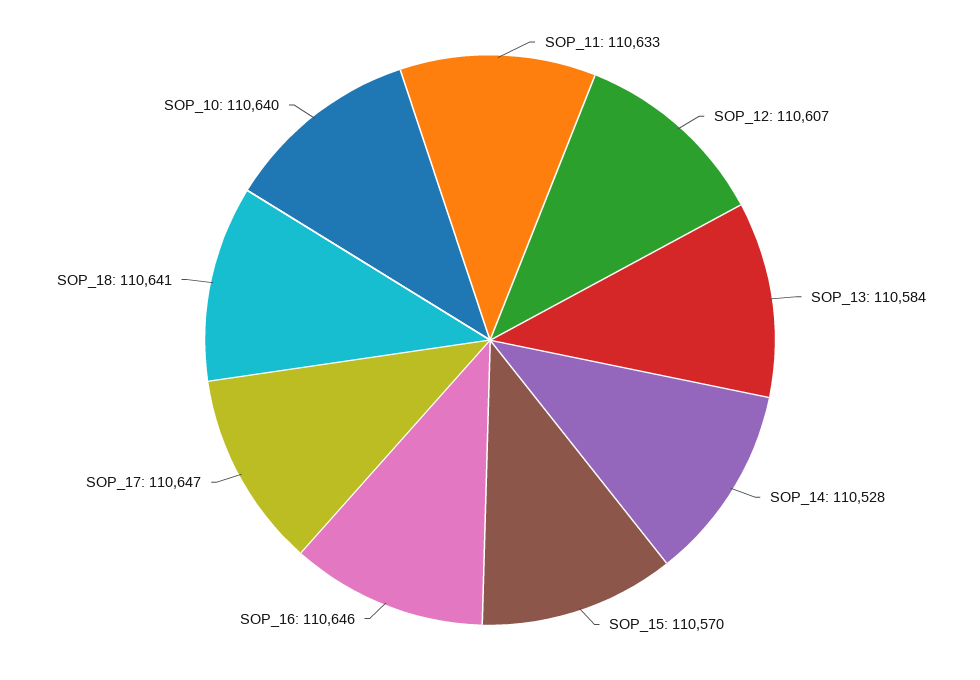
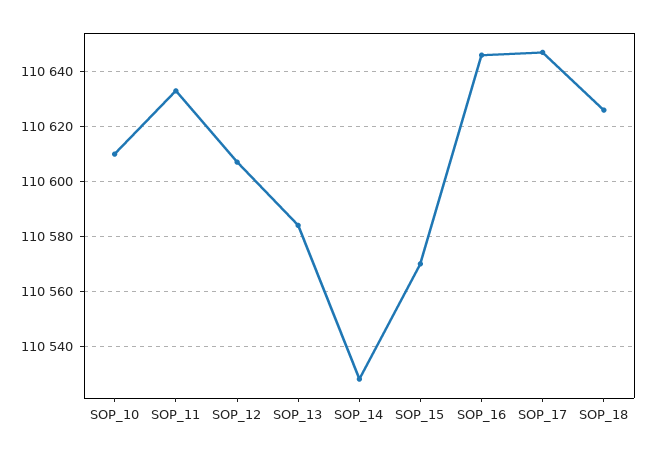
  {
    "SOP_11": 110633,
    "SOP_12": 110607,
    "SOP_13": 110584,
    "SOP_14": 110528,
    "SOP_15": 110570,
    "SOP_16": 110646,
    "SOP_17": 110647,
-   "SOP_18": 110641,
+   "SOP_18": 110625,
-   "SOP_10": 110640
+   "SOP_10": 110610
  }

